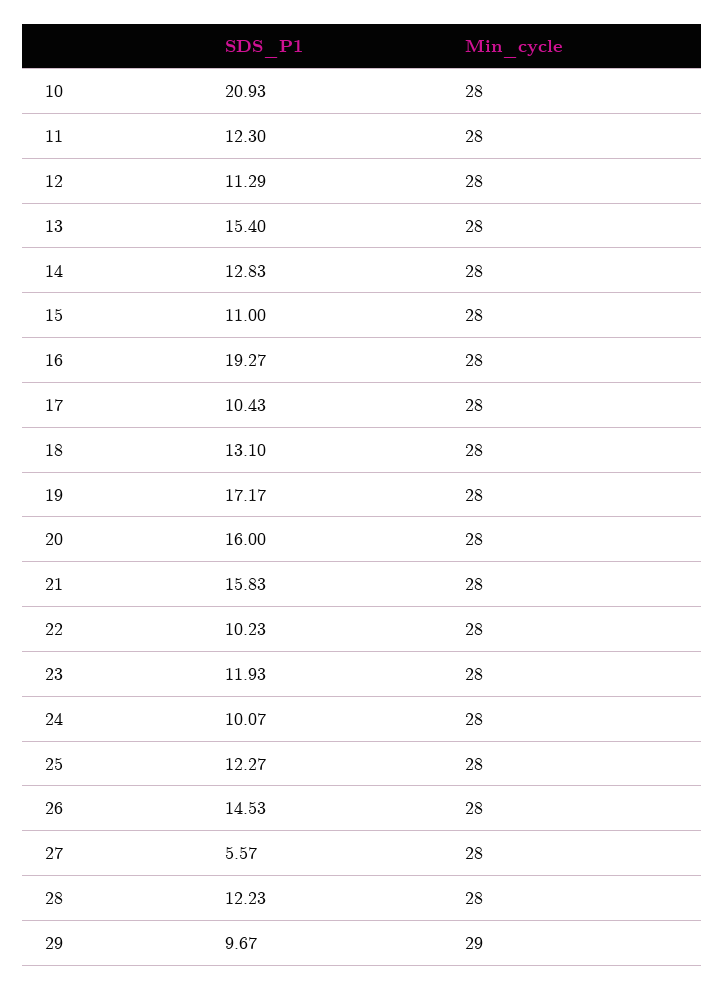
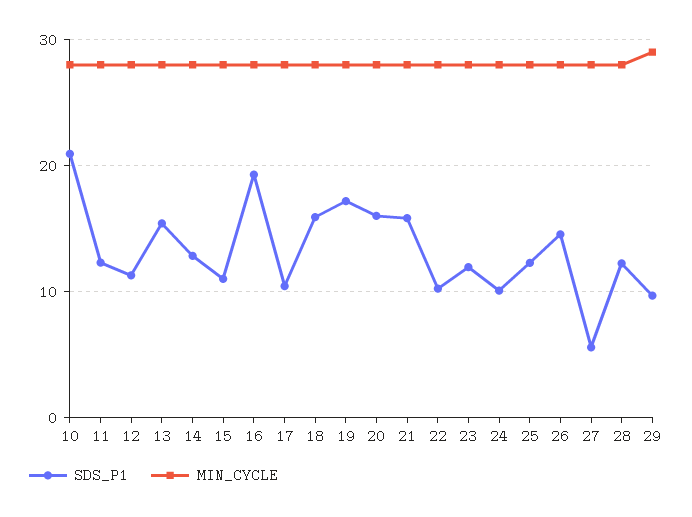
  {
    "SDS_P1": {
      "10": 20.93,
      "11": 12.3,
      "12": 11.29,
      "13": 15.4,
      "14": 12.83,
      "15": 11,
      "16": 19.27,
      "17": 10.43,
-     "18": 13.1,
+     "18": 16,
      "19": 17.17,
      "20": 16,
      "21": 15.83,
      "22": 10.23,
      "23": 11.93,
      "24": 10.07,
      "25": 12.27,
      "26": 14.53,
      "27": 5.57,
      "28": 12.23,
      "29": 9.67
    },
    "Min_cycle": {
      "10": 28,
      "11": 28,
      "12": 28,
      "13": 28,
      "14": 28,
      "15": 28,
      "16": 28,
      "17": 28,
      "18": 28,
      "19": 28,
      "20": 28,
      "21": 28,
      "22": 28,
      "23": 28,
      "24": 28,
      "25": 28,
      "26": 28,
      "27": 28,
      "28": 28,
      "29": 29
    }
  }

